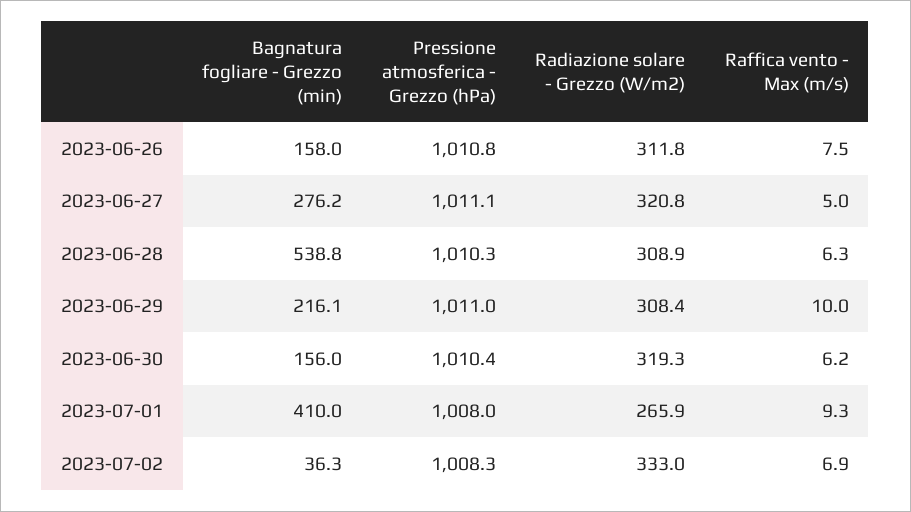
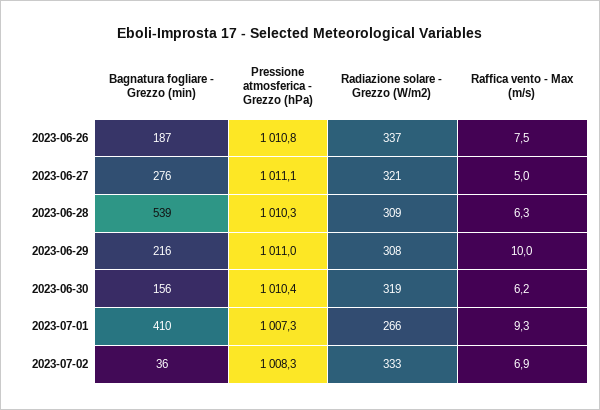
  {
    "Bagnatura fogliare - Grezzo (min)": {
-     "2023-06-26": 158,
+     "2023-06-26": 187,
      "2023-06-27": 276.2,
      "2023-06-28": 538.8,
      "2023-06-29": 216.1,
      "2023-06-30": 156,
      "2023-07-01": 410,
      "2023-07-02": 36.3
    },
    "Pressione atmosferica - Grezzo (hPa)": {
      "2023-06-26": 1010.8,
      "2023-06-27": 1011.1,
      "2023-06-28": 1010.3,
      "2023-06-29": 1011,
      "2023-06-30": 1010.4,
-     "2023-07-01": 1008,
+     "2023-07-01": 1007.3,
      "2023-07-02": 1008.3
    },
    "Radiazione solare - Grezzo (W/m2)": {
-     "2023-06-26": 311.8,
+     "2023-06-26": 337,
      "2023-06-27": 320.8,
      "2023-06-28": 308.9,
      "2023-06-29": 308.4,
      "2023-06-30": 319.3,
      "2023-07-01": 265.9,
      "2023-07-02": 333
    },
    "Raffica vento - Max (m/s)": {
      "2023-06-26": 7.5,
      "2023-06-27": 5,
      "2023-06-28": 6.3,
      "2023-06-29": 10,
      "2023-06-30": 6.2,
      "2023-07-01": 9.3,
      "2023-07-02": 6.9
    }
  }

